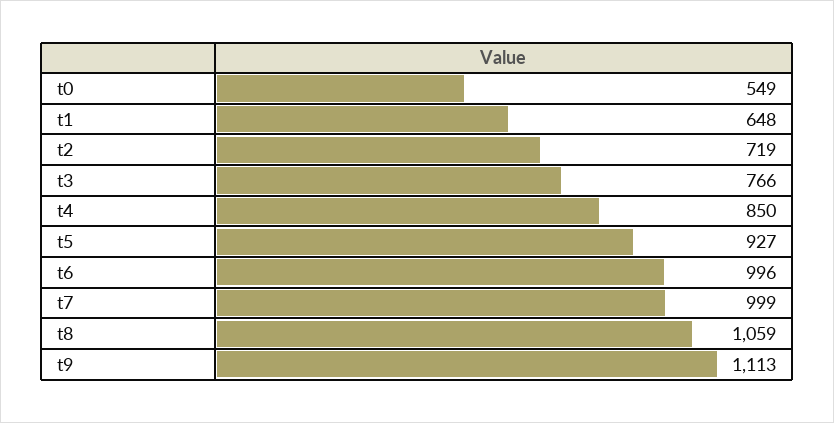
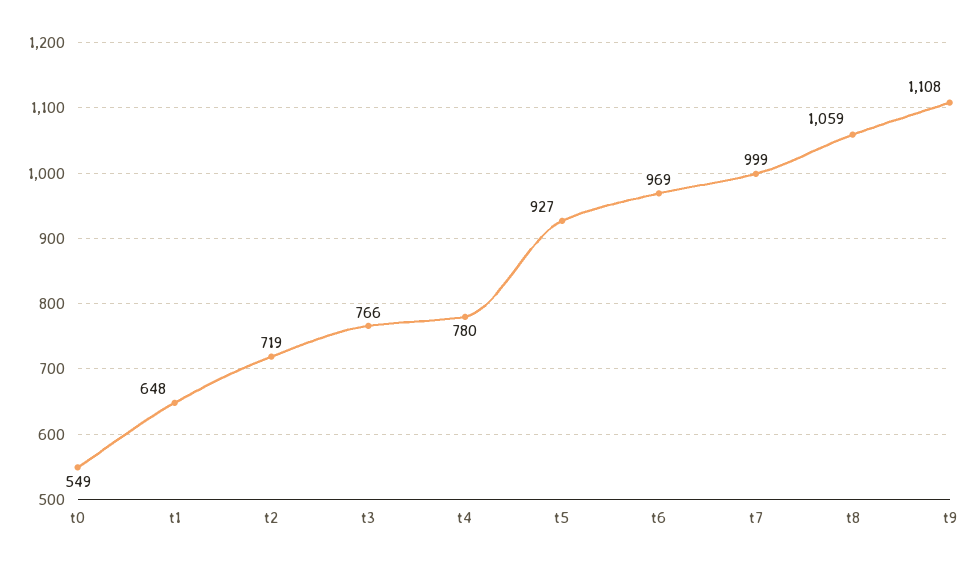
  {
    "t0": 549,
    "t1": 648,
    "t2": 719,
    "t3": 766,
-   "t4": 850,
+   "t4": 780,
    "t5": 927,
-   "t6": 996,
+   "t6": 969,
    "t7": 999,
    "t8": 1059,
-   "t9": 1113
+   "t9": 1108
  }

